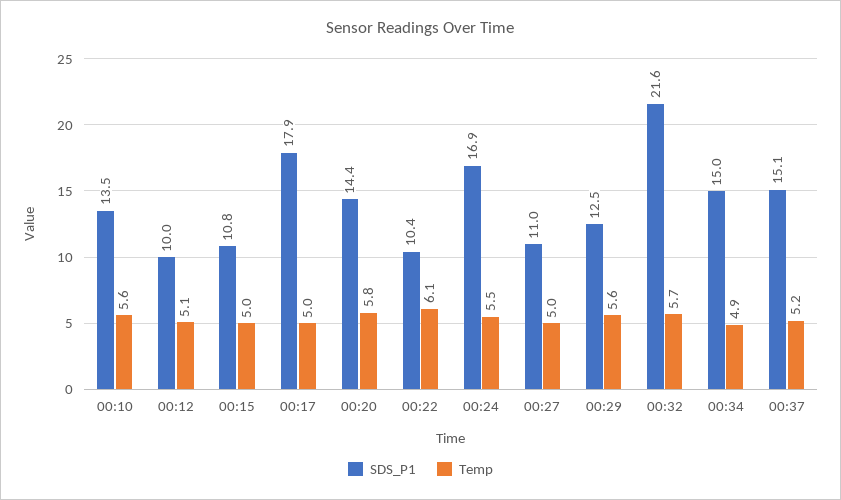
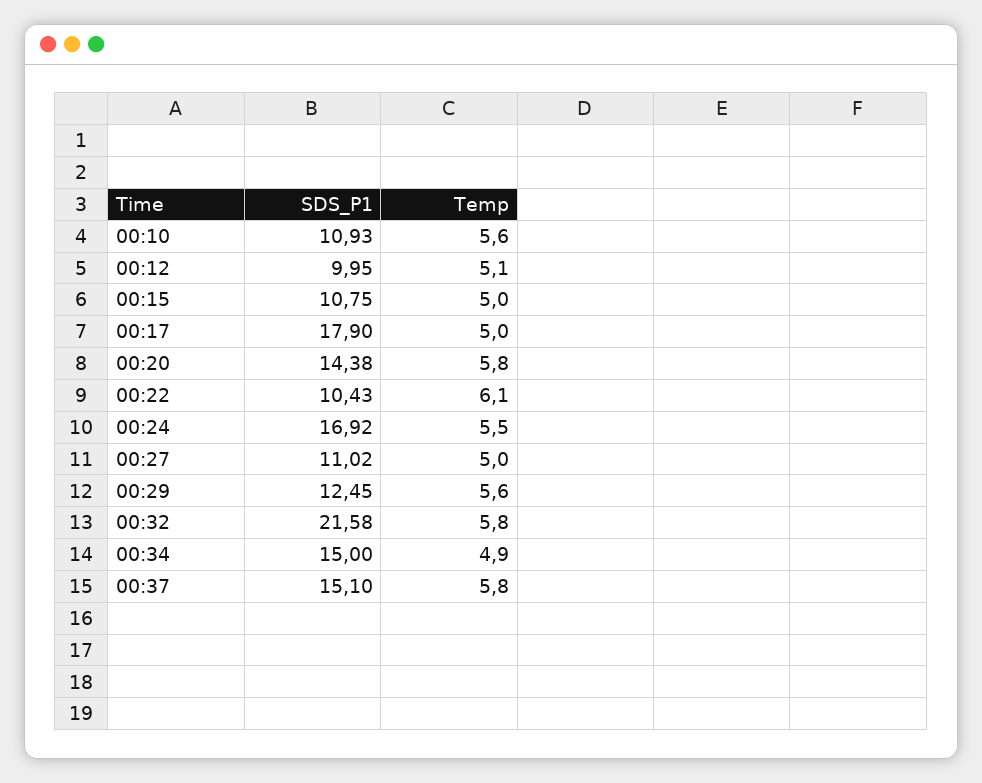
  {
    "SDS_P1": {
-     "00:10": 13.5,
+     "00:10": 10.93,
      "00:12": 9.95,
      "00:15": 10.75,
      "00:17": 17.9,
      "00:20": 14.38,
      "00:22": 10.43,
      "00:24": 16.92,
      "00:27": 11.02,
      "00:29": 12.45,
      "00:32": 21.58,
      "00:34": 15,
      "00:37": 15.1
    },
    "Temp": {
      "00:10": 5.6,
      "00:12": 5.1,
      "00:15": 5,
      "00:17": 5,
      "00:20": 5.8,
      "00:22": 6.1,
      "00:24": 5.5,
      "00:27": 5,
      "00:29": 5.6,
-     "00:32": 5.7,
+     "00:32": 5.8,
      "00:34": 4.9,
-     "00:37": 5.2
+     "00:37": 5.8
    }
  }

